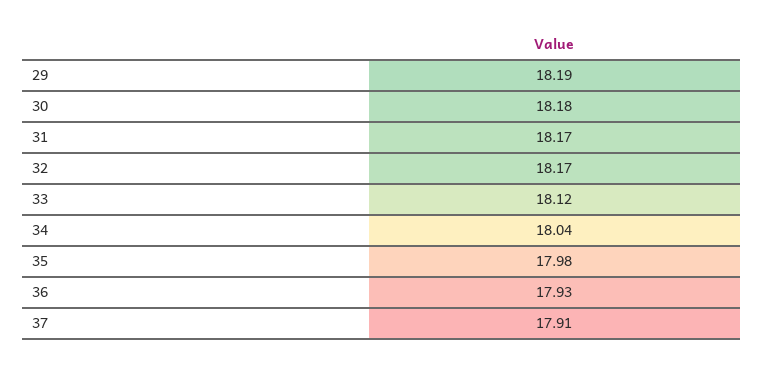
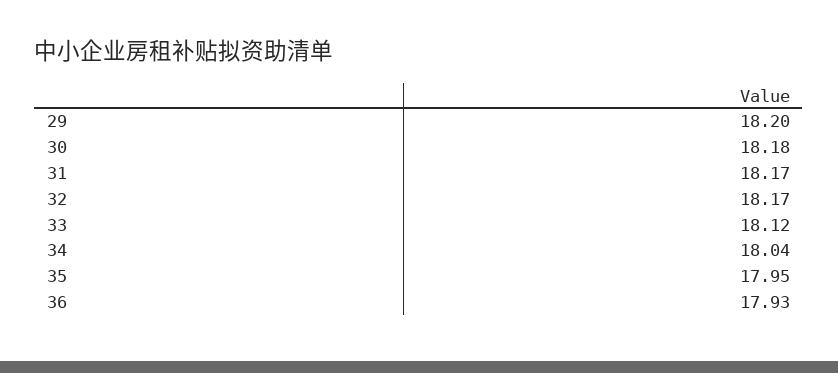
  {
-   "29": 18.19,
+   "29": 18.2,
    "30": 18.18,
    "31": 18.17,
    "32": 18.17,
    "33": 18.12,
    "34": 18.04,
-   "35": 17.98,
+   "35": 17.95,
-   "36": 17.93,
+   "36": 17.93
-   "37": 17.91
  }

